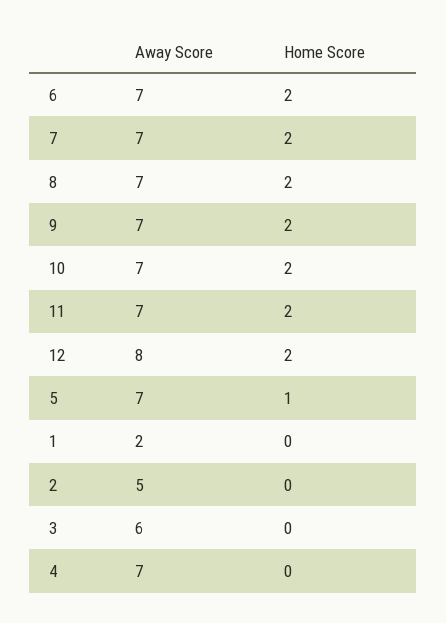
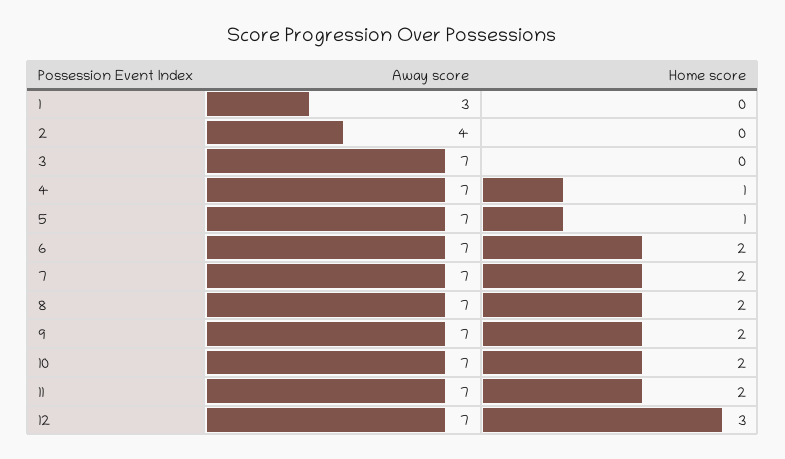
  {
    "Away Score": {
      "6": 7,
      "7": 7,
      "8": 7,
      "9": 7,
      "10": 7,
      "11": 7,
-     "12": 8,
+     "12": 7,
      "5": 7,
-     "1": 2,
+     "1": 3,
-     "2": 5,
+     "2": 4,
-     "3": 6,
+     "3": 7,
      "4": 7
    },
    "Home Score": {
      "6": 2,
      "7": 2,
      "8": 2,
      "9": 2,
      "10": 2,
      "11": 2,
-     "12": 2,
+     "12": 3,
      "5": 1,
      "1": 0,
      "2": 0,
      "3": 0,
-     "4": 0
+     "4": 1
    }
  }

